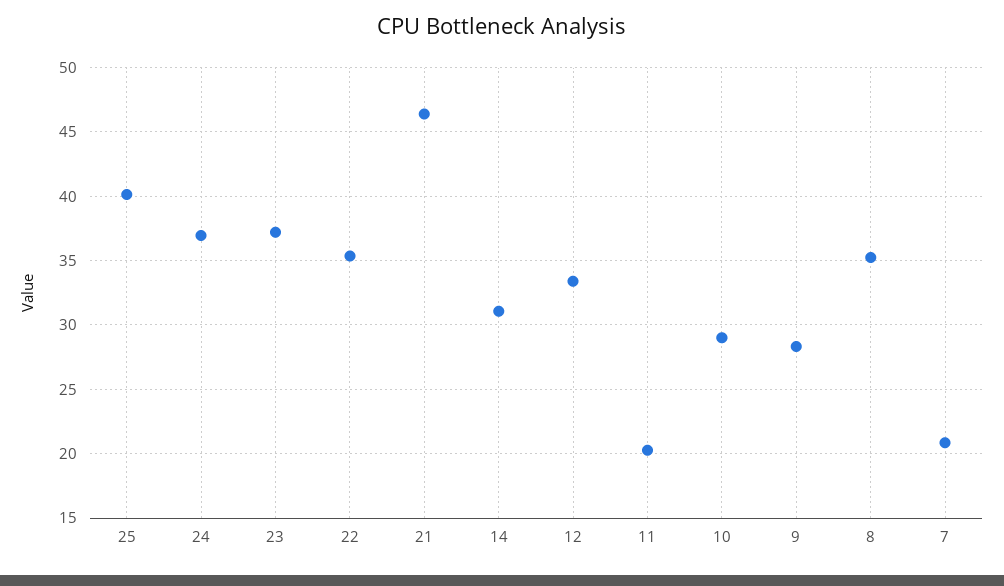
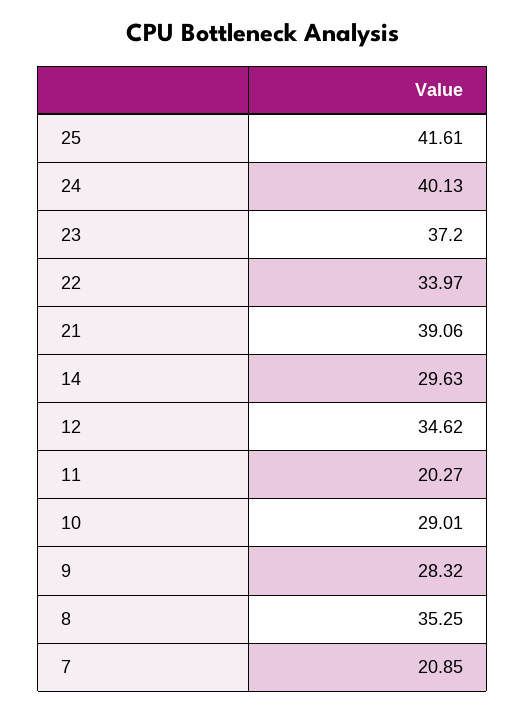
  {
-   "25": 40,
+   "25": 41.61,
-   "24": 37,
+   "24": 40.13,
    "23": 37.2,
-   "22": 35.5,
+   "22": 33.97,
-   "21": 46.5,
+   "21": 39.06,
-   "14": 31,
+   "14": 29.63,
-   "12": 33.5,
+   "12": 34.62,
    "11": 20.27,
    "10": 29.01,
    "9": 28.32,
    "8": 35.25,
    "7": 20.85
  }

